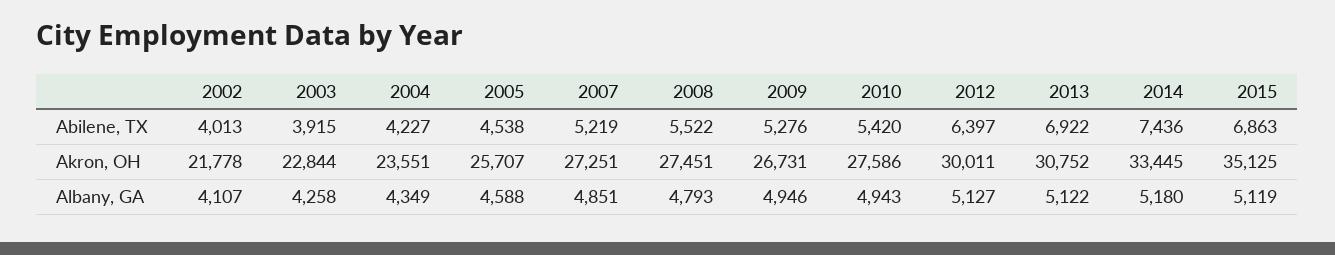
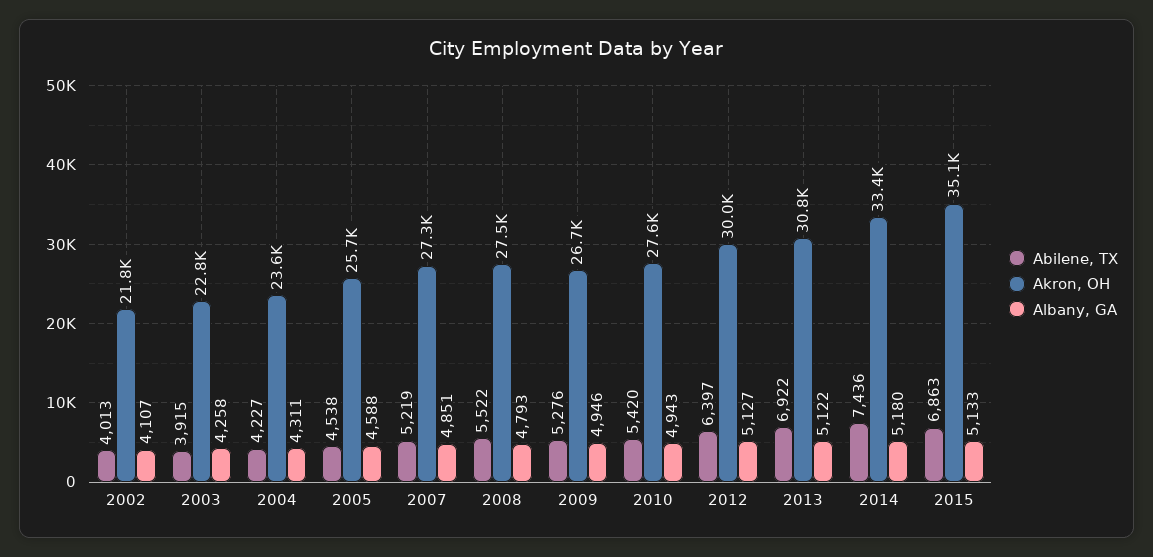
  {
    "Abilene, TX": {
      "2002": 4013,
      "2003": 3915,
      "2004": 4227,
      "2005": 4538,
      "2007": 5219,
      "2008": 5522,
      "2009": 5276,
      "2010": 5420,
      "2012": 6397,
      "2013": 6922,
      "2014": 7436,
      "2015": 6863
    },
    "Akron, OH": {
      "2002": 21778,
      "2003": 22844,
      "2004": 23551,
      "2005": 25707,
      "2007": 27251,
      "2008": 27451,
      "2009": 26731,
      "2010": 27586,
      "2012": 30011,
      "2013": 30752,
      "2014": 33445,
      "2015": 35125
    },
    "Albany, GA": {
      "2002": 4107,
      "2003": 4258,
-     "2004": 4349,
+     "2004": 4311,
      "2005": 4588,
      "2007": 4851,
      "2008": 4793,
      "2009": 4946,
      "2010": 4943,
      "2012": 5127,
      "2013": 5122,
      "2014": 5180,
-     "2015": 5119
+     "2015": 5133
    }
  }

